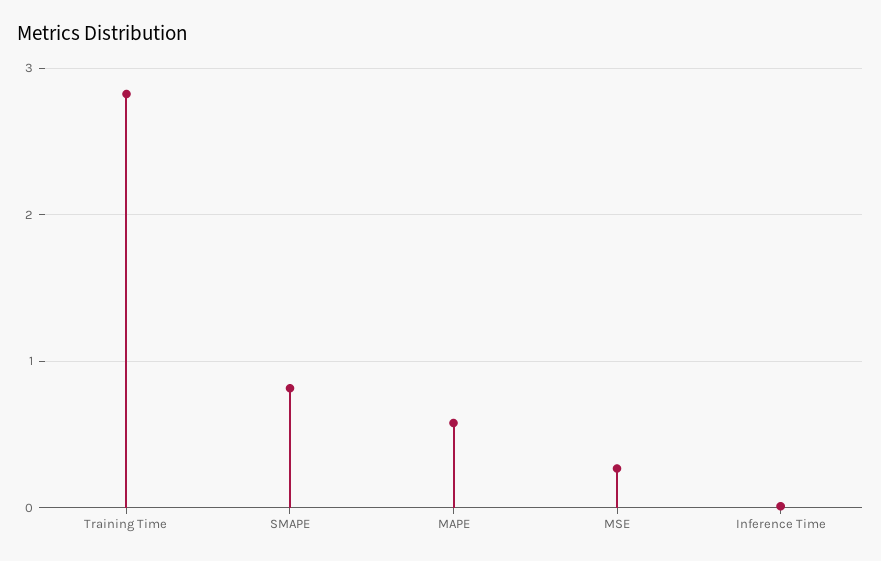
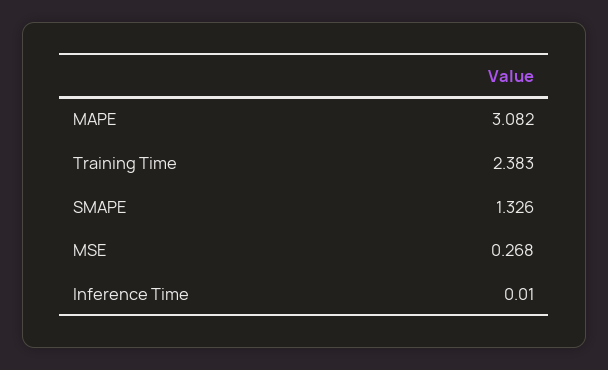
  {
-   "Training Time": 2.8,
+   "Training Time": 2.383,
-   "SMAPE": 0.8,
+   "SMAPE": 1.326,
-   "MAPE": 0.6,
+   "MAPE": 3.082,
    "MSE": 0.268,
    "Inference Time": 0.01
  }

